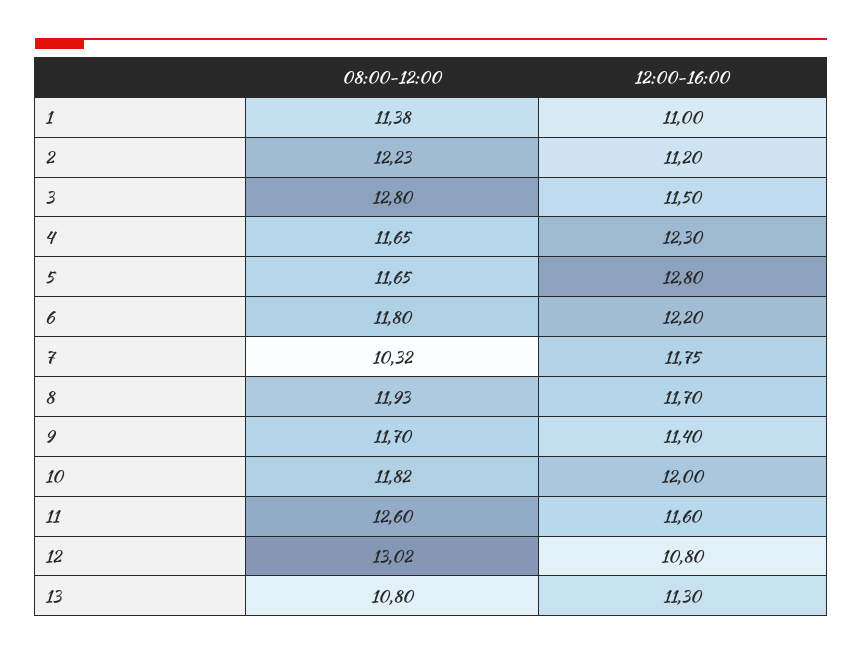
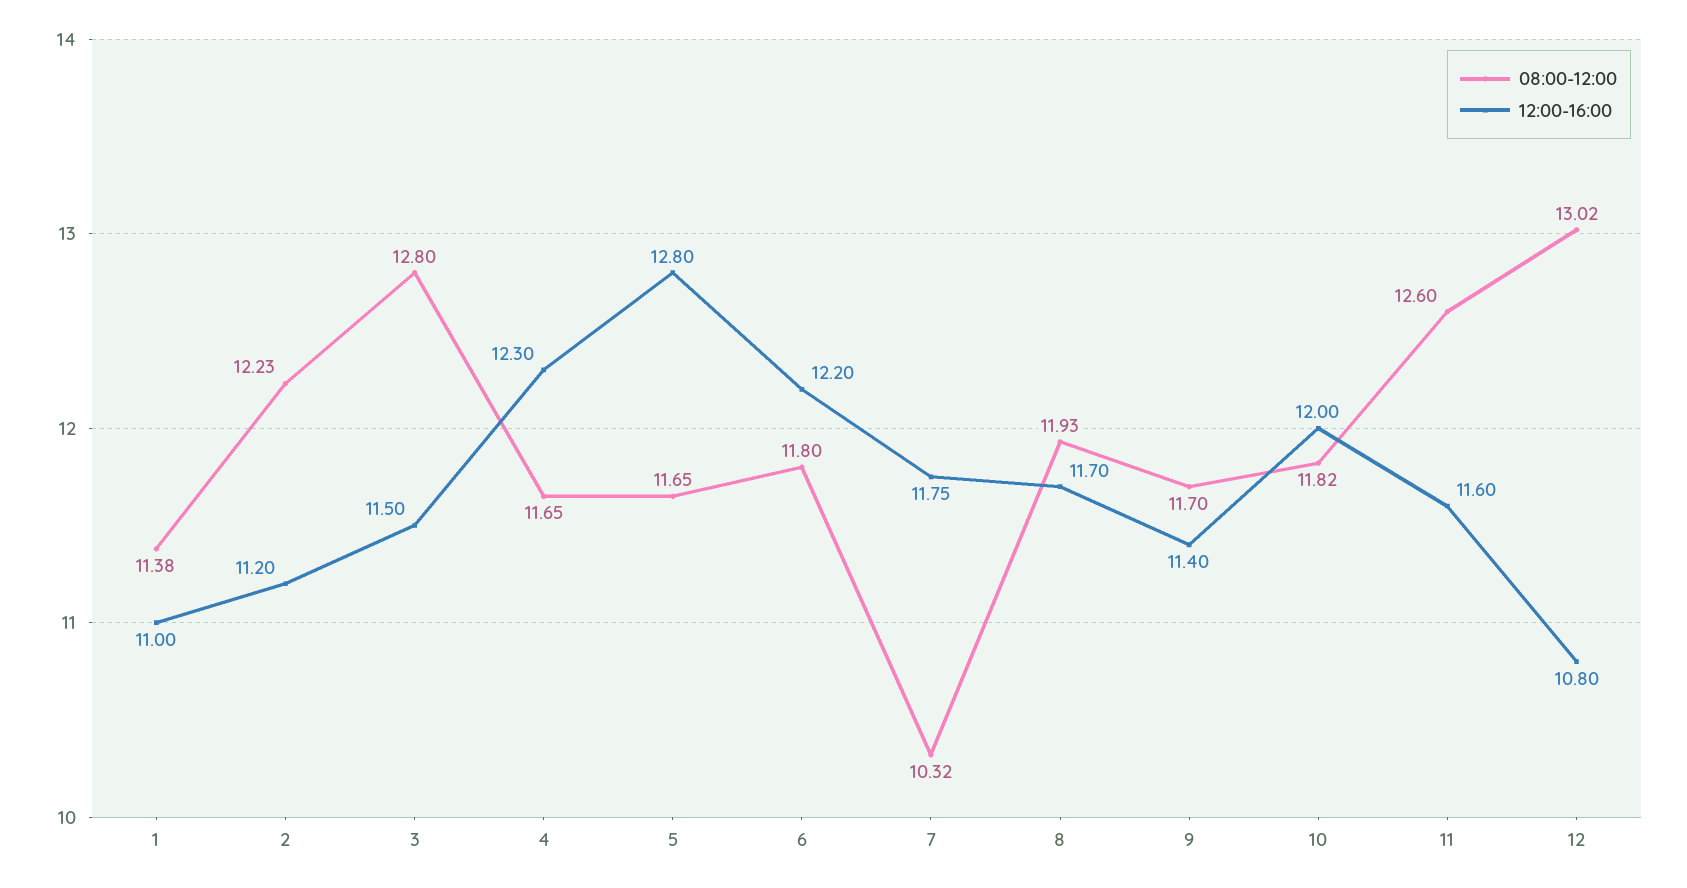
  {
    "08:00-12:00": {
      "1": 11.38,
      "2": 12.23,
      "3": 12.8,
      "4": 11.65,
      "5": 11.65,
      "6": 11.8,
      "7": 10.32,
      "8": 11.93,
      "9": 11.7,
      "10": 11.82,
      "11": 12.6,
-     "12": 13.02,
+     "12": 13.02
-     "13": 10.8
    },
    "12:00-16:00": {
      "1": 11,
      "2": 11.2,
      "3": 11.5,
      "4": 12.3,
      "5": 12.8,
      "6": 12.2,
      "7": 11.75,
      "8": 11.7,
      "9": 11.4,
      "10": 12,
      "11": 11.6,
-     "12": 10.8,
+     "12": 10.8
-     "13": 11.3
    }
  }

